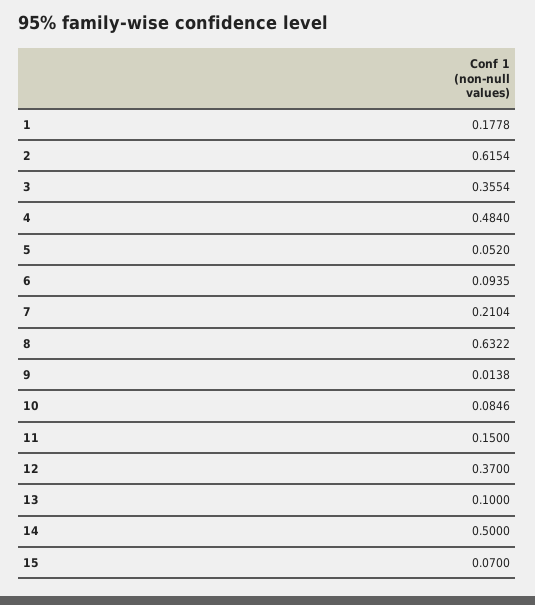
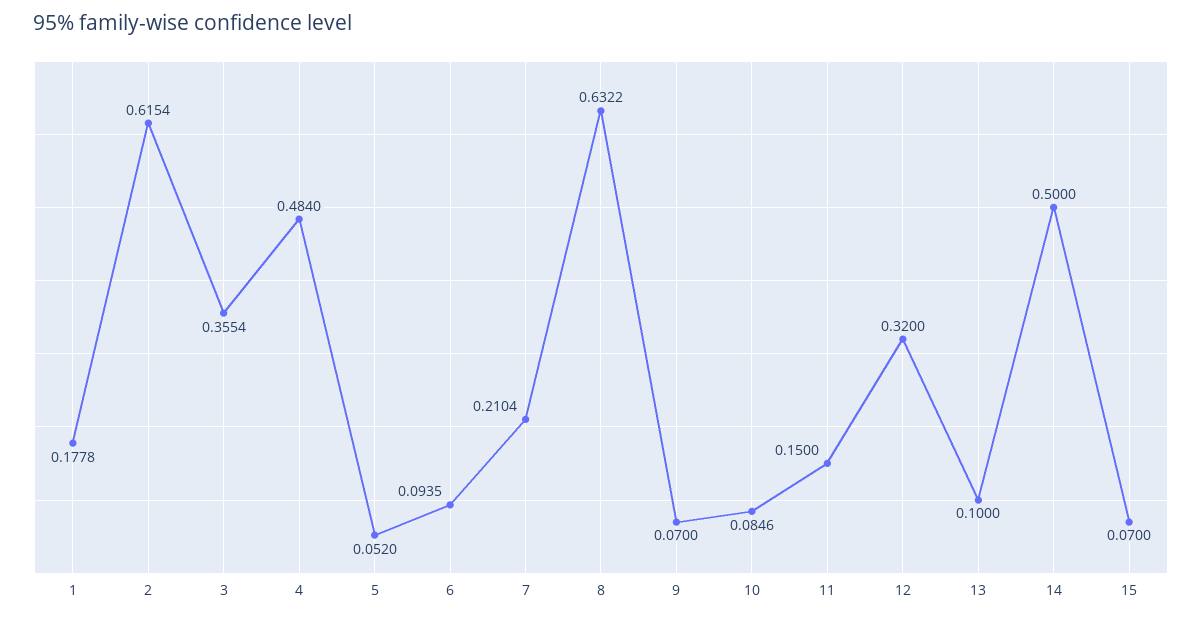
  {
    "1": 0.1778,
    "2": 0.6154,
    "3": 0.3554,
    "4": 0.484,
    "5": 0.052,
    "6": 0.0935,
    "7": 0.2104,
    "8": 0.6322,
-   "9": 0.0138,
+   "9": 0.07,
    "10": 0.0846,
    "11": 0.15,
-   "12": 0.37,
+   "12": 0.32,
    "13": 0.1,
    "14": 0.5,
    "15": 0.07
  }

